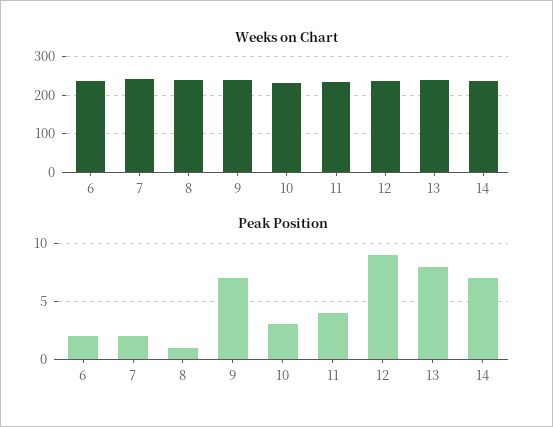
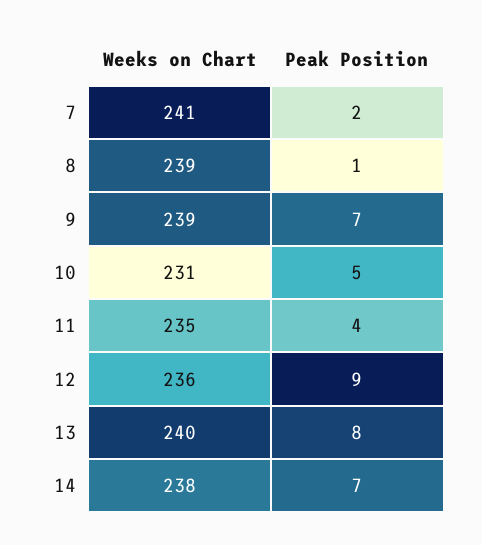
  {
    "Weeks on Chart": {
-     "6": 240,
      "7": 241,
      "8": 239,
      "9": 239,
      "10": 231,
      "11": 235,
      "12": 236,
      "13": 240,
      "14": 238
    },
    "Peak Position": {
-     "6": 2,
      "7": 2,
      "8": 1,
      "9": 7,
-     "10": 3,
+     "10": 5,
      "11": 4,
      "12": 9,
      "13": 8,
      "14": 7
    }
  }

